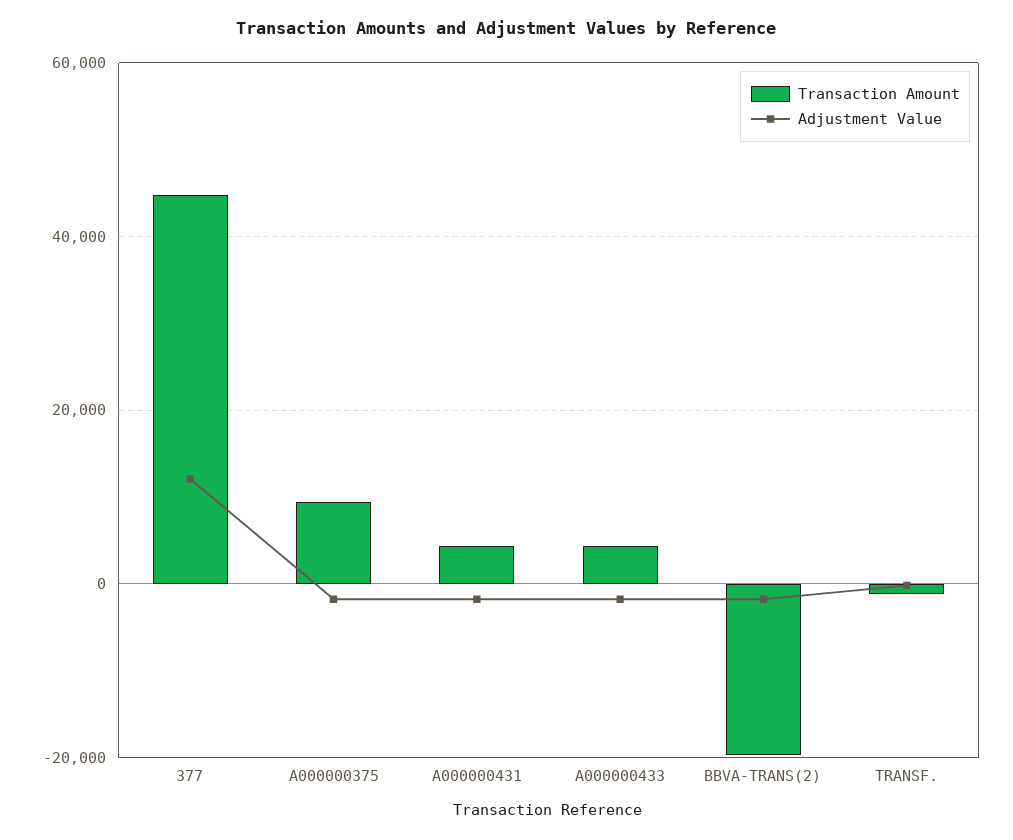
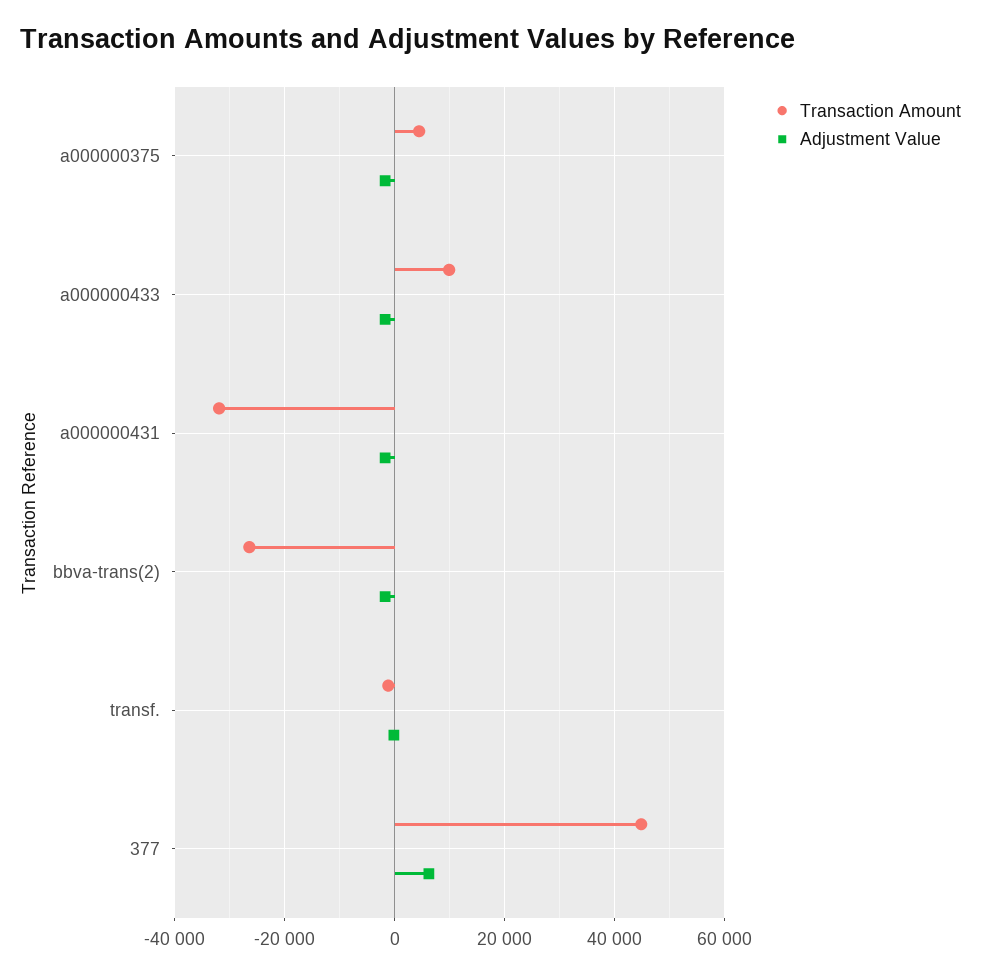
  {
    "Transaction Amount": {
      "377": 44000,
-     "A000000375": 10000,
+     "A000000375": 4000,
-     "A000000431": 4000,
+     "A000000431": -32000,
-     "A000000433": 4000,
+     "A000000433": 10000,
-     "BBVA-TRANS(2)": -20000,
+     "BBVA-TRANS(2)": -26000,
      "TRANSF.": -2000
    },
    "Adjustment Value": {
-     "377": 12000,
+     "377": 6000,
      "A000000375": -2000,
      "A000000431": -2000,
      "A000000433": -2000,
      "BBVA-TRANS(2)": -2000,
      "TRANSF.": 0
    }
  }

